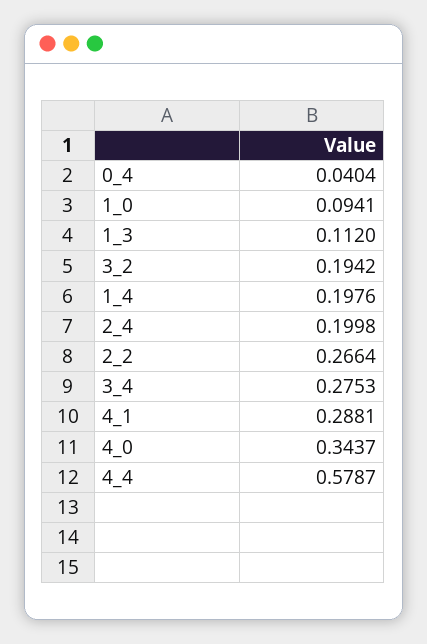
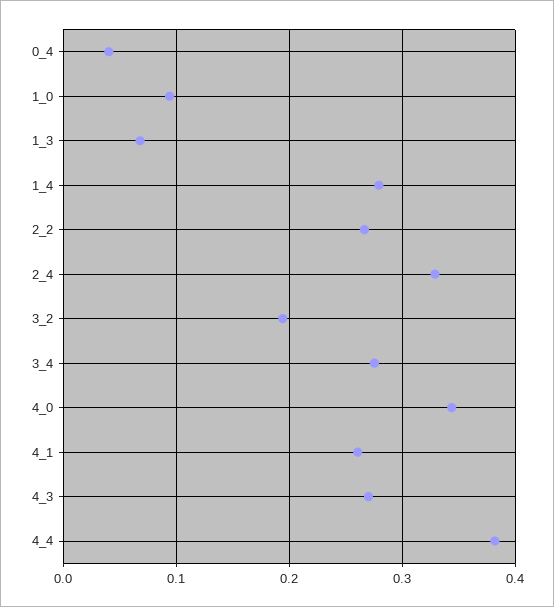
  {
    "0_4": 0.0404,
    "1_0": 0.0941,
-   "1_3": 0.112,
+   "1_3": 0.07,
    "3_2": 0.1942,
-   "1_4": 0.1976,
+   "1_4": 0.28,
-   "2_4": 0.1998,
+   "2_4": 0.33,
    "2_2": 0.2664,
    "3_4": 0.2753,
-   "4_1": 0.2881,
+   "4_1": 0.26,
    "4_0": 0.3437,
-   "4_4": 0.5787
+   "4_4": 0.38,
+   "4_3": 0.27
  }

